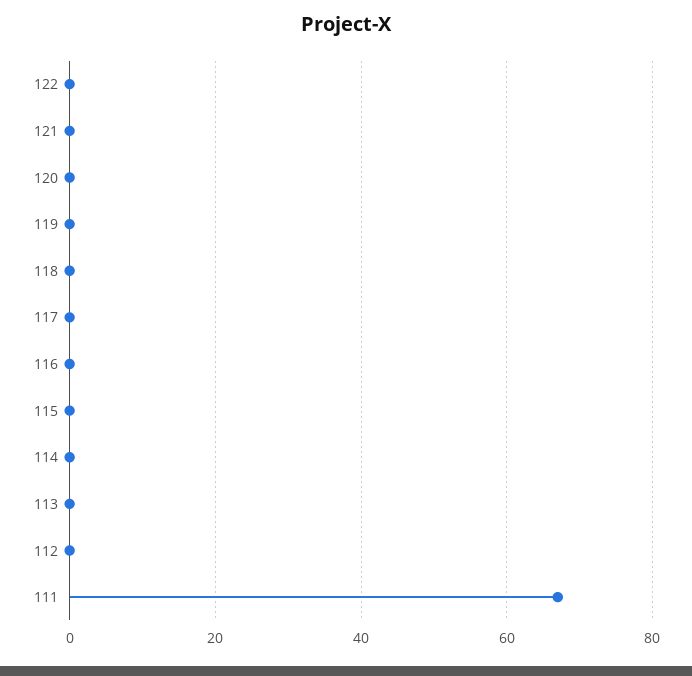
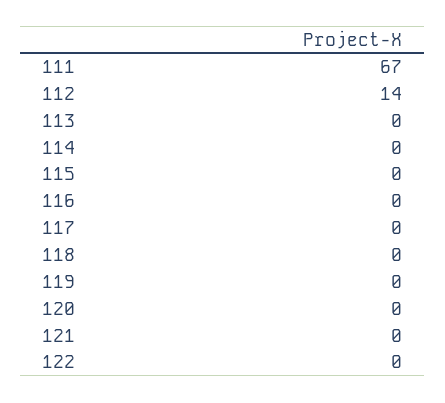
  {
    "122": 0,
    "121": 0,
    "120": 0,
    "119": 0,
    "118": 0,
    "117": 0,
    "116": 0,
    "115": 0,
    "114": 0,
    "113": 0,
-   "112": 0,
+   "112": 14,
    "111": 67
  }

